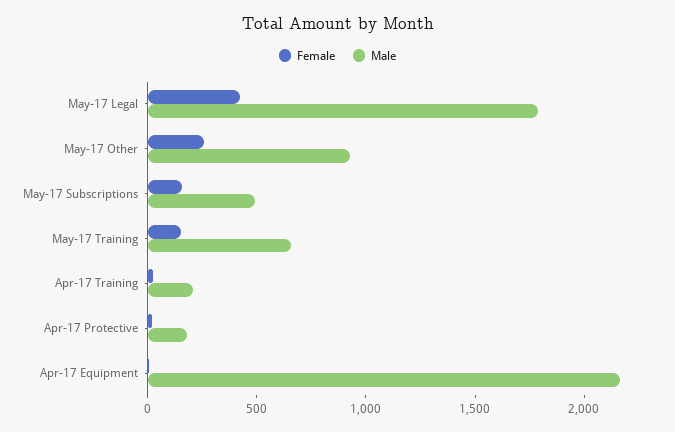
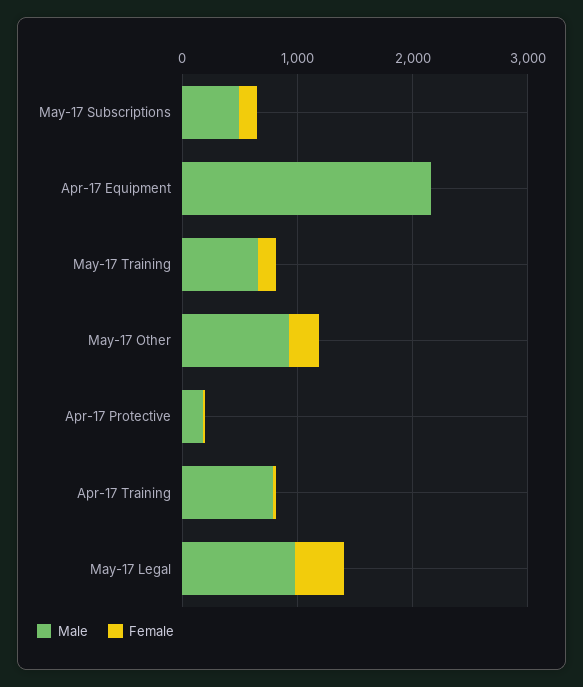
  {
    "Female": {
      "May-17 Legal": 400,
      "May-17 Other": 300,
      "May-17 Subscriptions": 200,
      "May-17 Training": 200,
      "Apr-17 Training": 0,
      "Apr-17 Protective": 0,
      "Apr-17 Equipment": 0
    },
    "Male": {
-     "May-17 Legal": 1800,
+     "May-17 Legal": 1000,
      "May-17 Other": 900,
      "May-17 Subscriptions": 500,
      "May-17 Training": 700,
-     "Apr-17 Training": 200,
+     "Apr-17 Training": 800,
      "Apr-17 Protective": 200,
      "Apr-17 Equipment": 2200
    }
  }

